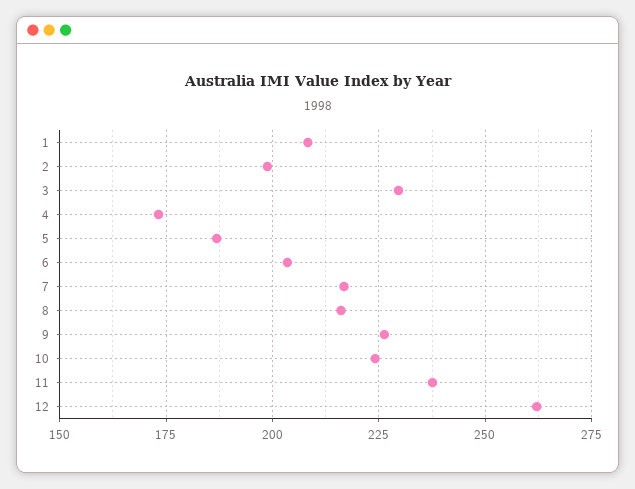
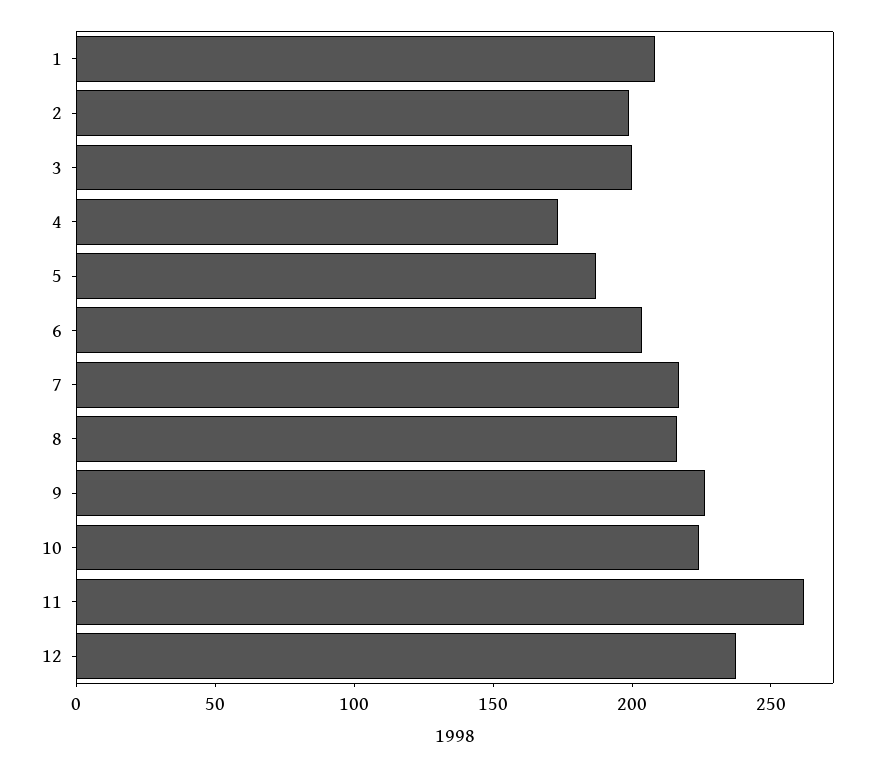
  {
    "1": 207.5,
    "2": 200,
-   "3": 230,
+   "3": 200,
    "4": 172.5,
    "5": 187.5,
    "6": 202.5,
    "7": 217.5,
    "8": 215,
    "9": 227.5,
    "10": 225,
-   "11": 237.5,
+   "11": 260,
-   "12": 262.5
+   "12": 240
  }

